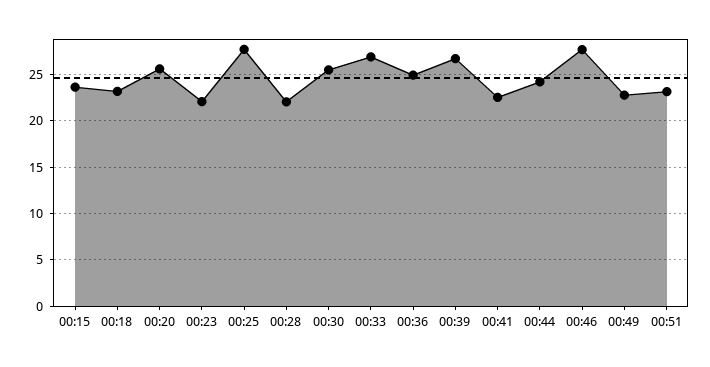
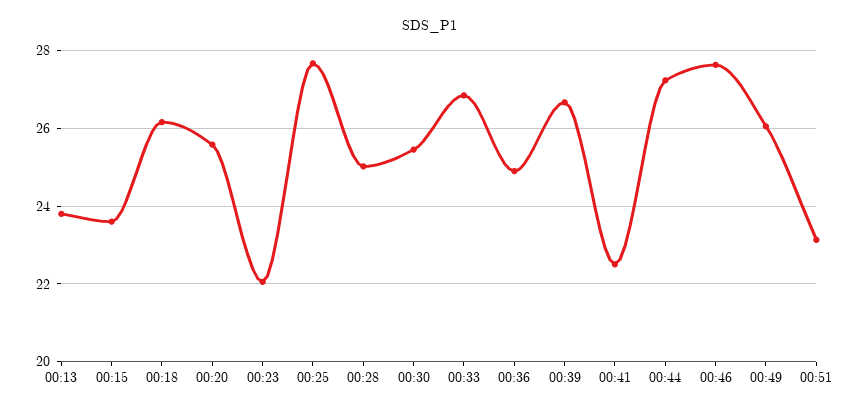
  {
    "00:15": 23.6,
-   "00:18": 23,
+   "00:18": 26.2,
    "00:20": 25.6,
    "00:23": 22,
    "00:25": 27.6,
-   "00:28": 22,
+   "00:28": 25,
    "00:30": 25.4,
    "00:33": 26.8,
    "00:36": 25,
    "00:39": 26.6,
    "00:41": 22.6,
-   "00:44": 24,
+   "00:44": 27.2,
    "00:46": 27.6,
-   "00:49": 23,
+   "00:49": 26,
-   "00:51": 23.2
+   "00:51": 23.2,
+   "00:13": 23.8
  }

